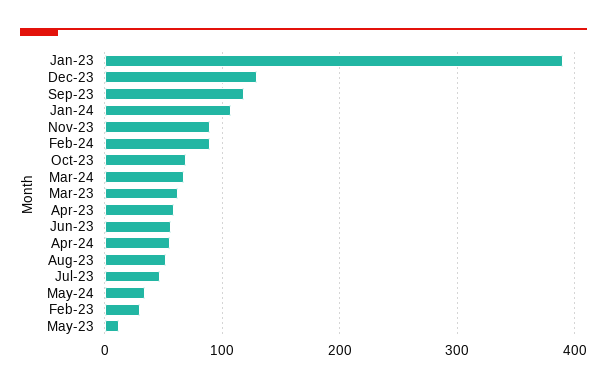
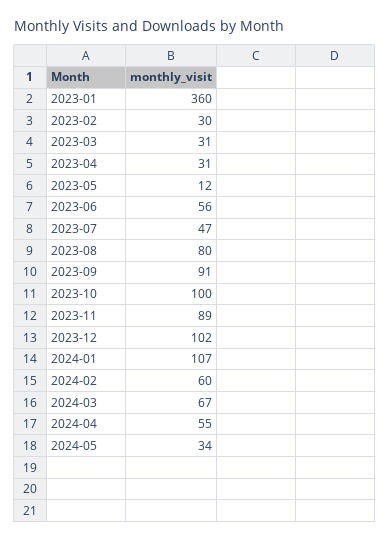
  {
-   "Jan-23": 390,
+   "Jan-23": 360,
-   "Dec-23": 130,
+   "Dec-23": 102,
-   "Sep-23": 120,
+   "Sep-23": 91,
    "Jan-24": 107,
    "Nov-23": 89,
-   "Feb-24": 90,
+   "Feb-24": 60,
-   "Oct-23": 70,
+   "Oct-23": 100,
    "Mar-24": 67,
-   "Mar-23": 60,
+   "Mar-23": 31,
-   "Apr-23": 60,
+   "Apr-23": 31,
    "Jun-23": 56,
    "Apr-24": 55,
-   "Aug-23": 50,
+   "Aug-23": 80,
    "Jul-23": 47,
    "May-24": 34,
    "Feb-23": 30,
    "May-23": 12
  }

